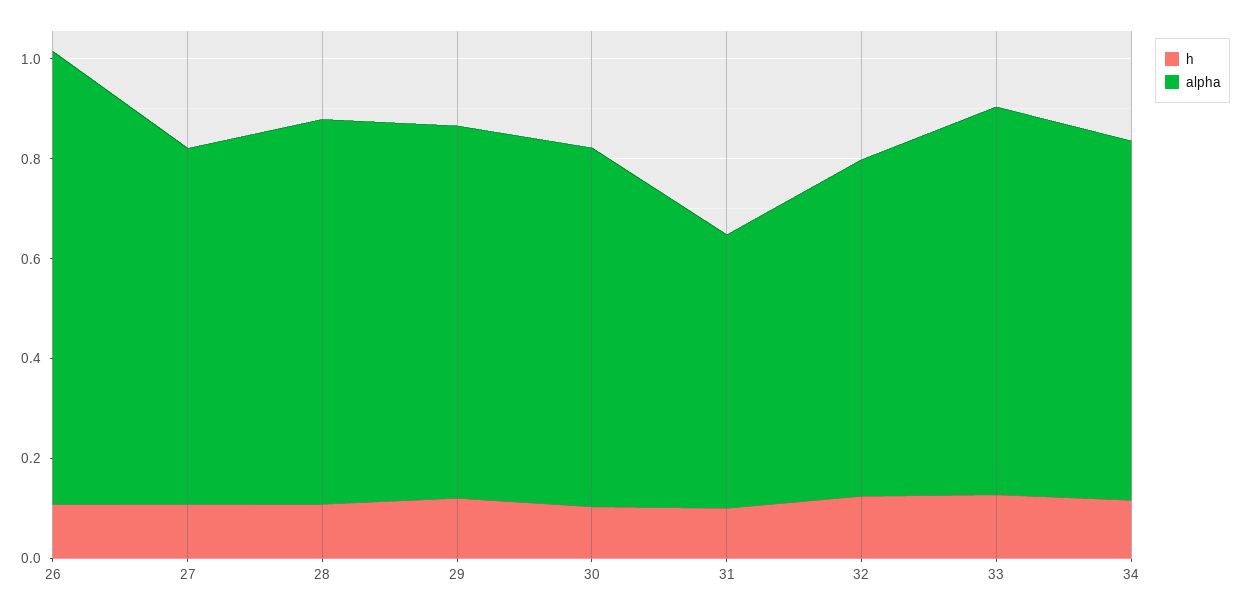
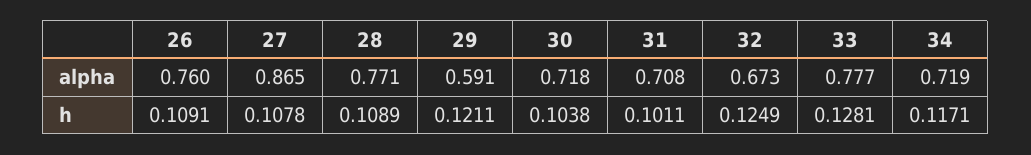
  {
    "h": {
      "26": 0.1091,
      "27": 0.1078,
      "28": 0.1089,
      "29": 0.1211,
      "30": 0.1038,
      "31": 0.1011,
      "32": 0.1249,
      "33": 0.1281,
      "34": 0.1171
    },
    "alpha": {
-     "26": 0.9,
+     "26": 0.76,
-     "27": 0.7,
+     "27": 0.865,
      "28": 0.771,
-     "29": 0.75,
+     "29": 0.591,
      "30": 0.718,
-     "31": 0.55,
+     "31": 0.708,
      "32": 0.673,
      "33": 0.777,
      "34": 0.719
    }
  }

